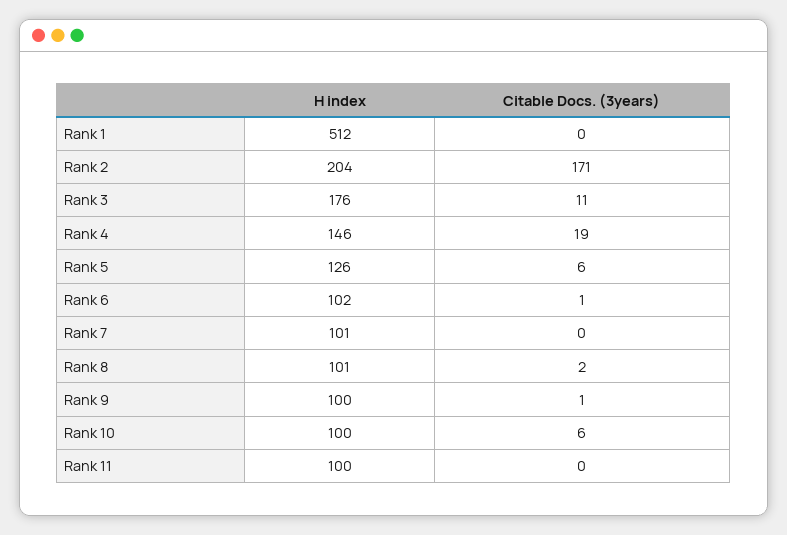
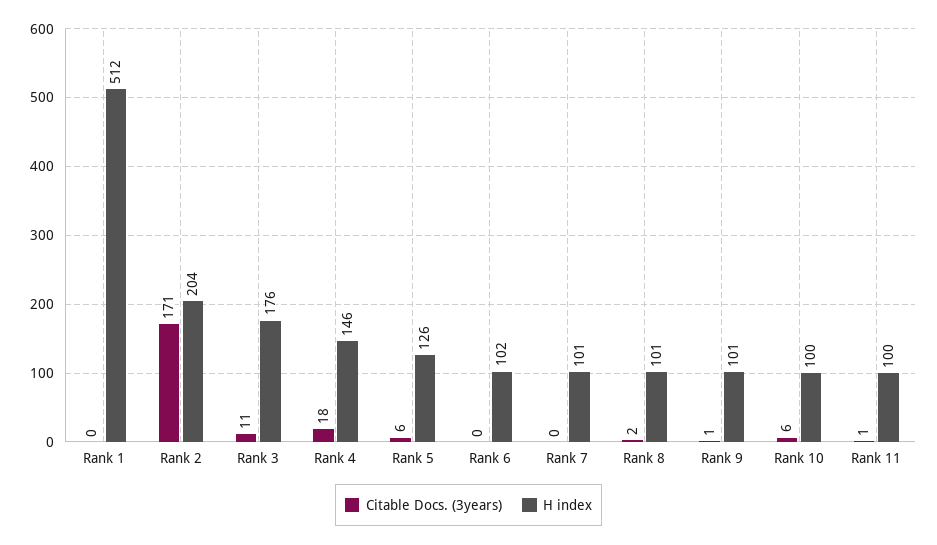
  {
    "H index": {
      "Rank 1": 512,
      "Rank 2": 204,
      "Rank 3": 176,
      "Rank 4": 146,
      "Rank 5": 126,
      "Rank 6": 102,
      "Rank 7": 101,
      "Rank 8": 101,
-     "Rank 9": 100,
+     "Rank 9": 101,
      "Rank 10": 100,
      "Rank 11": 100
    },
    "Citable Docs. (3years)": {
      "Rank 1": 0,
      "Rank 2": 171,
      "Rank 3": 11,
-     "Rank 4": 19,
+     "Rank 4": 18,
      "Rank 5": 6,
-     "Rank 6": 1,
+     "Rank 6": 0,
      "Rank 7": 0,
      "Rank 8": 2,
      "Rank 9": 1,
      "Rank 10": 6,
-     "Rank 11": 0
+     "Rank 11": 1
    }
  }

